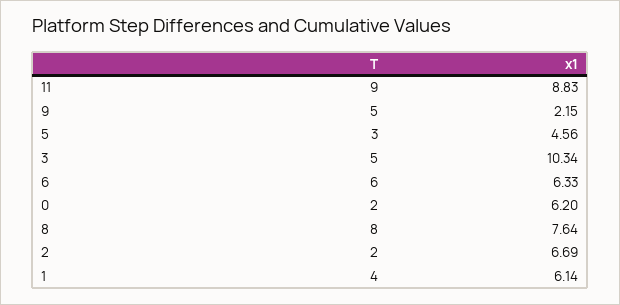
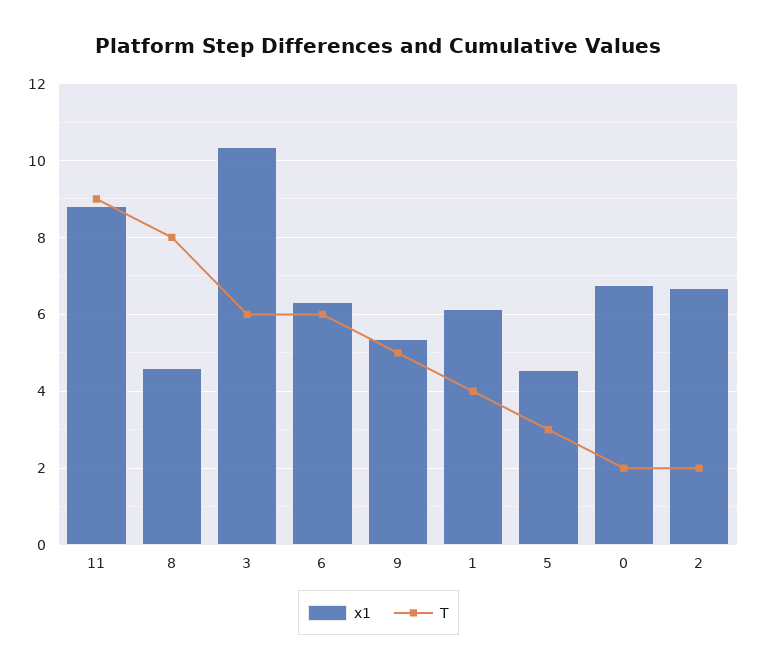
  {
    "T": {
      "11": 9,
      "9": 5,
      "5": 3,
-     "3": 5,
+     "3": 6,
      "6": 6,
      "0": 2,
      "8": 8,
      "2": 2,
      "1": 4
    },
    "x1": {
      "11": 8.83,
-     "9": 2.15,
+     "9": 5.4,
      "5": 4.56,
      "3": 10.34,
      "6": 6.33,
-     "0": 6.2,
+     "0": 6.8,
-     "8": 7.64,
+     "8": 4.6,
      "2": 6.69,
      "1": 6.14
    }
  }

